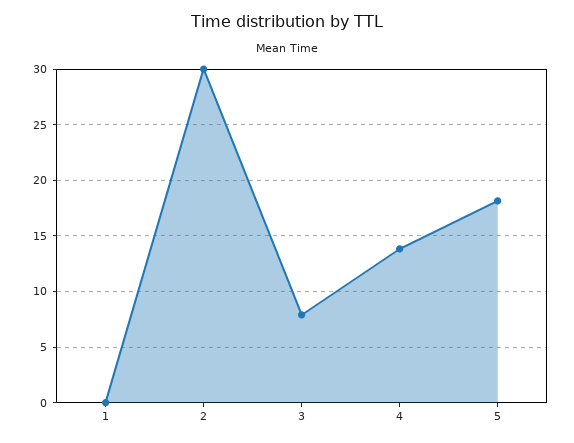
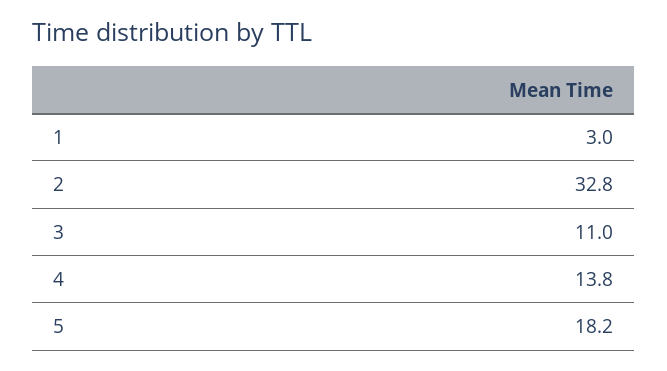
  {
-   "1": 0,
+   "1": 3,
-   "2": 30,
+   "2": 32.8,
-   "3": 8,
+   "3": 11,
    "4": 13.8,
    "5": 18.2
  }

